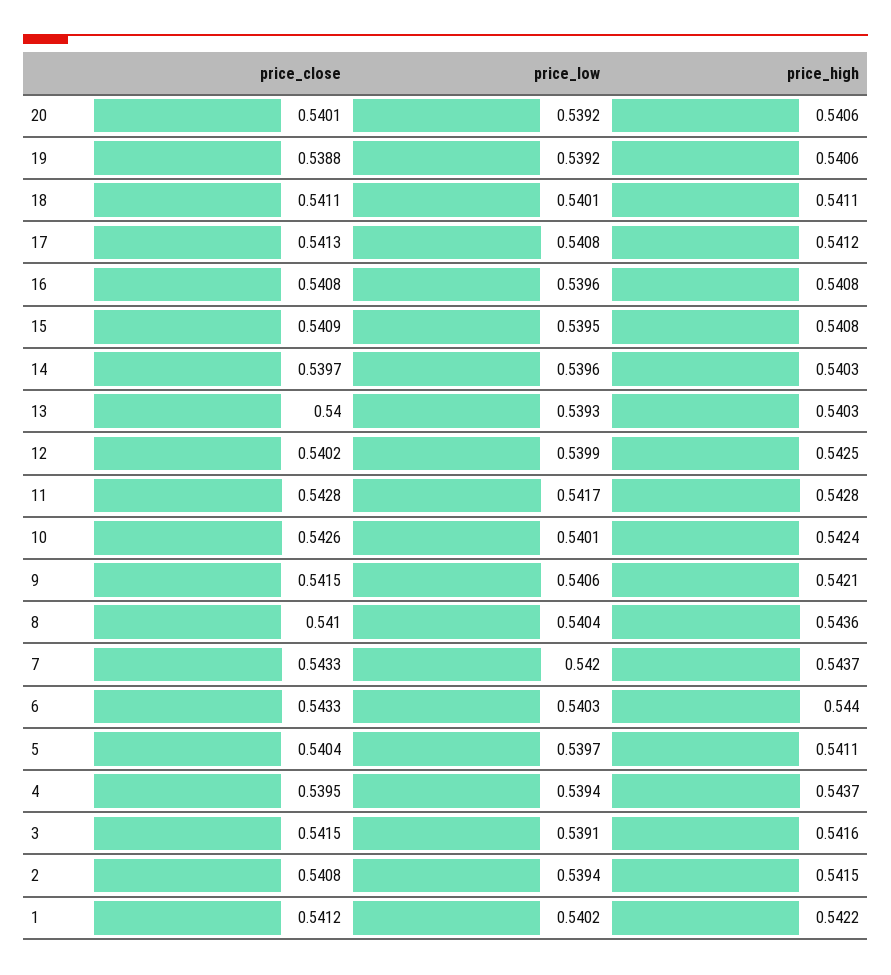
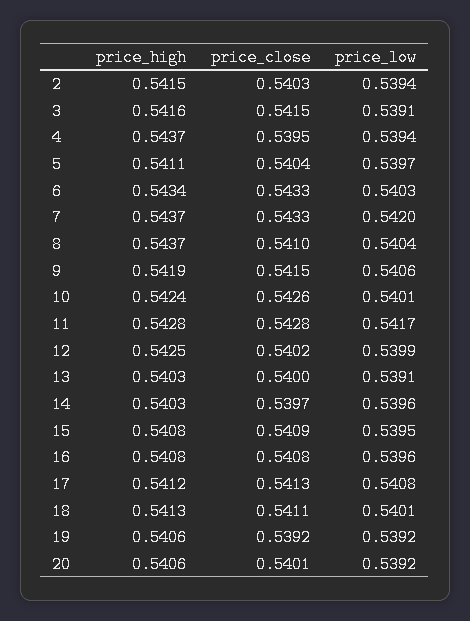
  {
    "price_close": {
      "20": 0.5401,
-     "19": 0.5388,
+     "19": 0.5392,
      "18": 0.5411,
      "17": 0.5413,
      "16": 0.5408,
      "15": 0.5409,
      "14": 0.5397,
      "13": 0.54,
      "12": 0.5402,
      "11": 0.5428,
      "10": 0.5426,
      "9": 0.5415,
      "8": 0.541,
      "7": 0.5433,
      "6": 0.5433,
      "5": 0.5404,
      "4": 0.5395,
      "3": 0.5415,
-     "2": 0.5408,
+     "2": 0.5403
-     "1": 0.5412
    },
    "price_low": {
      "20": 0.5392,
      "19": 0.5392,
      "18": 0.5401,
      "17": 0.5408,
      "16": 0.5396,
      "15": 0.5395,
      "14": 0.5396,
-     "13": 0.5393,
+     "13": 0.5391,
      "12": 0.5399,
      "11": 0.5417,
      "10": 0.5401,
      "9": 0.5406,
      "8": 0.5404,
      "7": 0.542,
      "6": 0.5403,
      "5": 0.5397,
      "4": 0.5394,
      "3": 0.5391,
-     "2": 0.5394,
+     "2": 0.5394
-     "1": 0.5402
    },
    "price_high": {
      "20": 0.5406,
      "19": 0.5406,
-     "18": 0.5411,
+     "18": 0.5413,
      "17": 0.5412,
      "16": 0.5408,
      "15": 0.5408,
      "14": 0.5403,
      "13": 0.5403,
      "12": 0.5425,
      "11": 0.5428,
      "10": 0.5424,
-     "9": 0.5421,
+     "9": 0.5419,
-     "8": 0.5436,
+     "8": 0.5437,
      "7": 0.5437,
-     "6": 0.544,
+     "6": 0.5434,
      "5": 0.5411,
      "4": 0.5437,
      "3": 0.5416,
-     "2": 0.5415,
+     "2": 0.5415
-     "1": 0.5422
    }
  }

